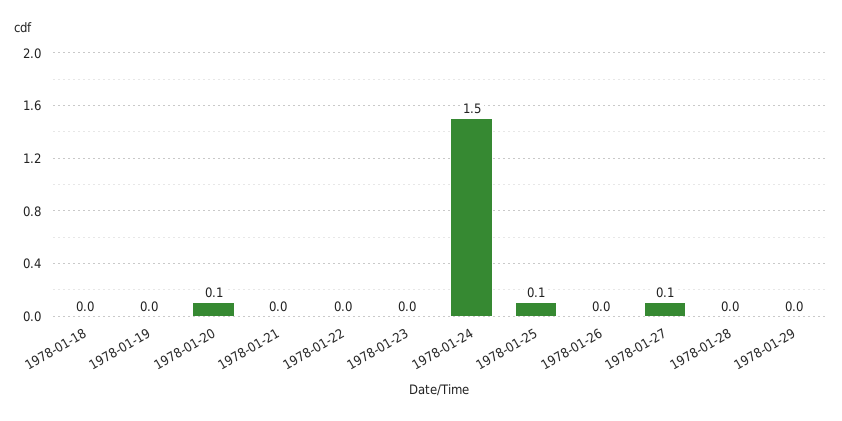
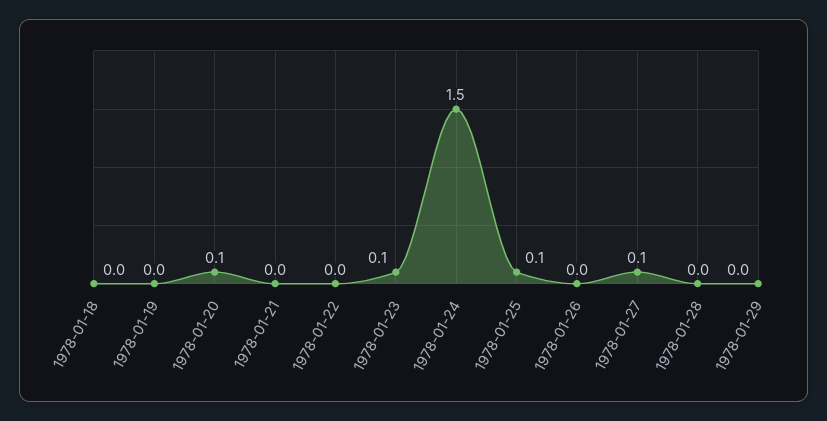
  {
    "1978-01-18": 0,
    "1978-01-19": 0,
    "1978-01-20": 0.1,
    "1978-01-21": 0,
    "1978-01-22": 0,
-   "1978-01-23": 0,
+   "1978-01-23": 0.1,
    "1978-01-24": 1.5,
    "1978-01-25": 0.1,
    "1978-01-26": 0,
    "1978-01-27": 0.1,
    "1978-01-28": 0,
    "1978-01-29": 0
  }

